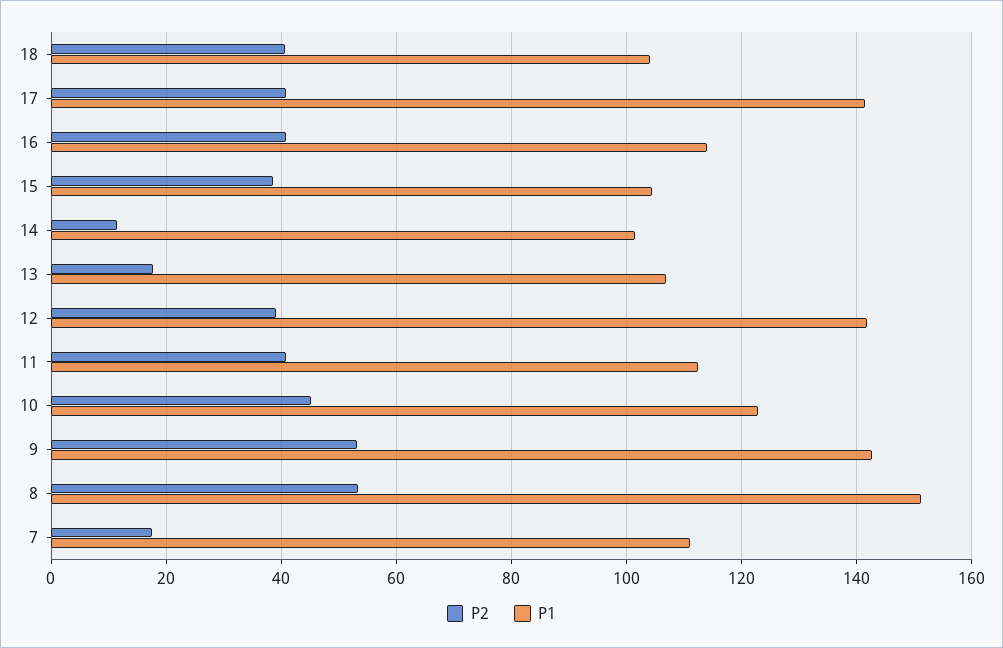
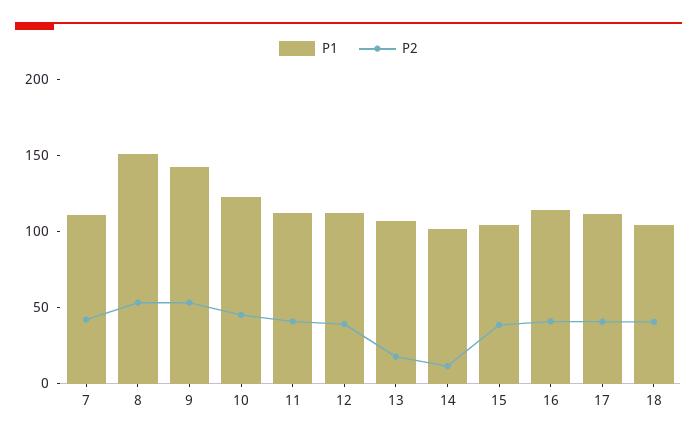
  {
    "P2": {
      "18": 40,
      "17": 40,
      "16": 40,
      "15": 38,
      "14": 12,
      "13": 18,
      "12": 40,
      "11": 40,
      "10": 46,
      "9": 54,
      "8": 54,
-     "7": 18
+     "7": 40
    },
    "P1": {
      "18": 104,
-     "17": 142,
+     "17": 110,
      "16": 114,
      "15": 104,
      "14": 102,
      "13": 106,
-     "12": 142,
+     "12": 110,
      "11": 112,
      "10": 122,
      "9": 142,
      "8": 152,
      "7": 112
    }
  }

